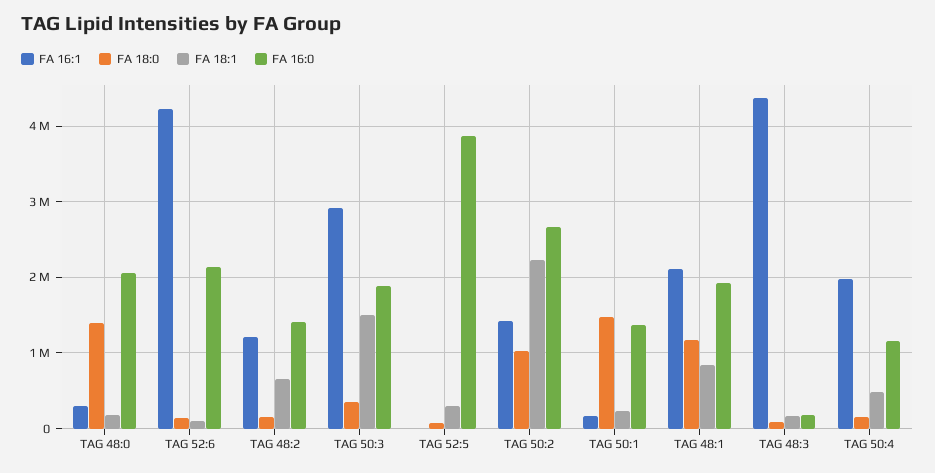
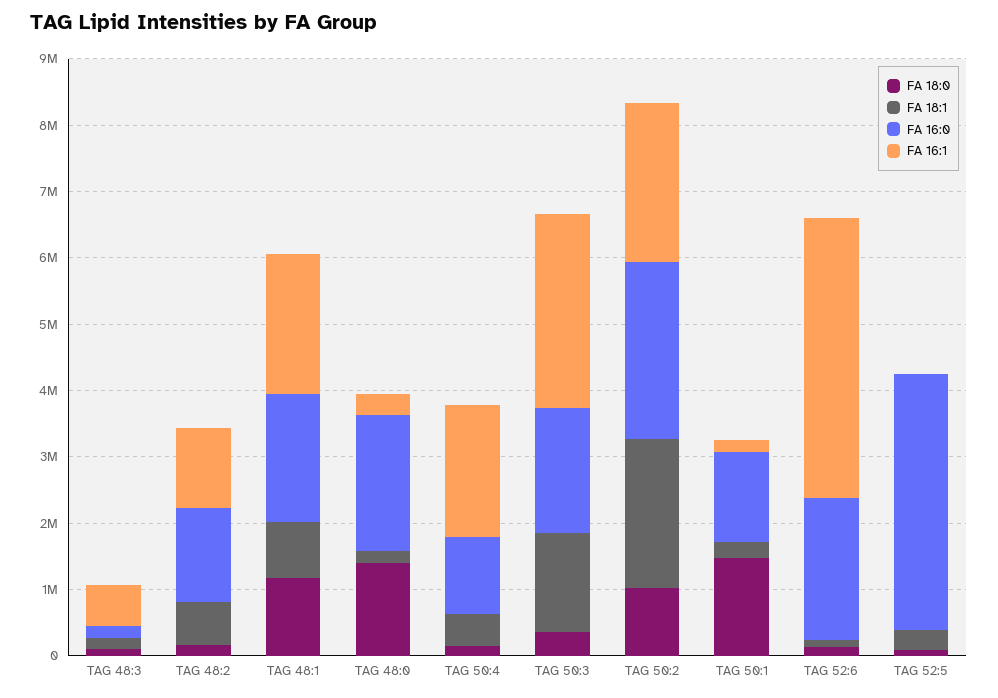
  {
    "FA 16:1": {
      "TAG 48:0": 300000,
      "TAG 52:6": 4200000,
      "TAG 48:2": 1200000,
      "TAG 50:3": 2900000,
      "TAG 52:5": 0,
-     "TAG 50:2": 1400000,
+     "TAG 50:2": 2400000,
      "TAG 50:1": 200000,
      "TAG 48:1": 2100000,
-     "TAG 48:3": 4400000,
+     "TAG 48:3": 600000,
      "TAG 50:4": 2000000
    },
    "FA 18:0": {
      "TAG 48:0": 1400000,
      "TAG 52:6": 100000,
      "TAG 48:2": 200000,
      "TAG 50:3": 400000,
      "TAG 52:5": 100000,
      "TAG 50:2": 1000000,
      "TAG 50:1": 1500000,
      "TAG 48:1": 1200000,
      "TAG 48:3": 100000,
      "TAG 50:4": 200000
    },
    "FA 18:1": {
      "TAG 48:0": 200000,
      "TAG 52:6": 100000,
      "TAG 48:2": 700000,
      "TAG 50:3": 1500000,
      "TAG 52:5": 300000,
      "TAG 50:2": 2200000,
      "TAG 50:1": 200000,
      "TAG 48:1": 800000,
      "TAG 48:3": 200000,
      "TAG 50:4": 500000
    },
    "FA 16:0": {
      "TAG 48:0": 2100000,
      "TAG 52:6": 2100000,
      "TAG 48:2": 1400000,
      "TAG 50:3": 1900000,
      "TAG 52:5": 3900000,
      "TAG 50:2": 2700000,
      "TAG 50:1": 1400000,
      "TAG 48:1": 1900000,
      "TAG 48:3": 200000,
      "TAG 50:4": 1200000
    }
  }

